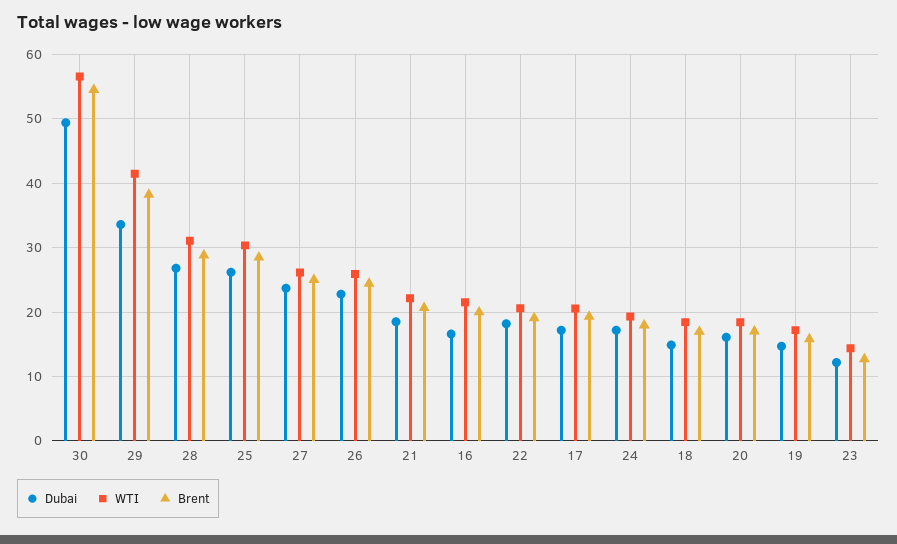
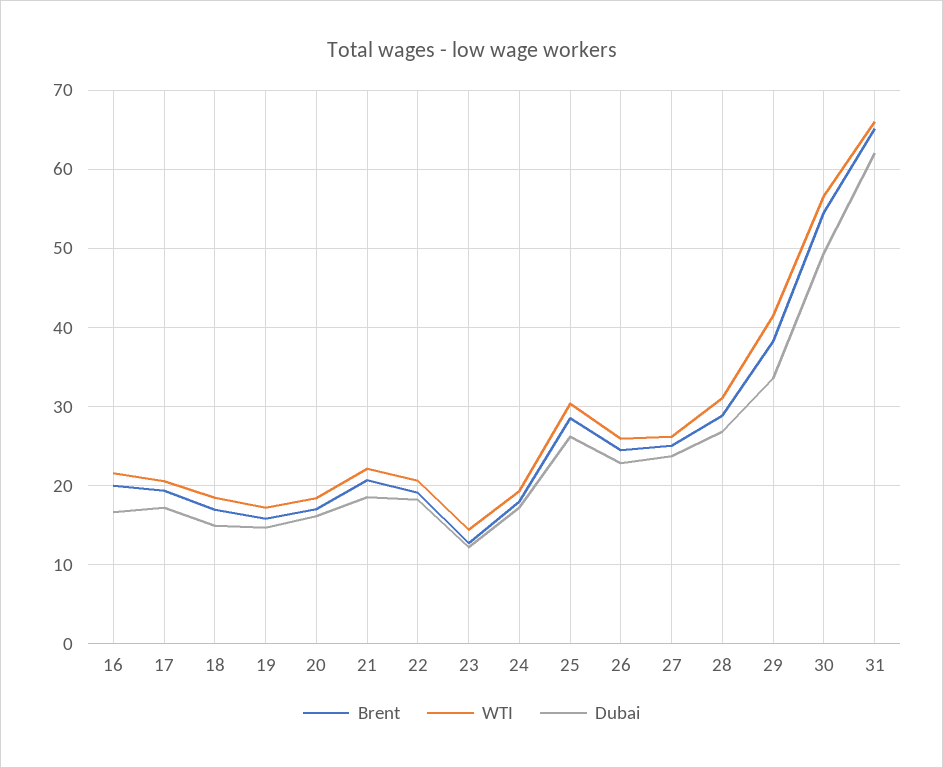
  {
    "Dubai": {
      "30": 49,
      "29": 34,
      "28": 27,
      "25": 26,
      "27": 24,
      "26": 23,
      "21": 19,
      "16": 17,
      "22": 18,
      "17": 17,
      "24": 17,
      "18": 15,
      "20": 16,
      "19": 15,
-     "23": 12
+     "23": 12,
+     "31": 62
    },
    "WTI": {
      "30": 57,
      "29": 41,
      "28": 31,
      "25": 30,
      "27": 26,
      "26": 26,
      "21": 22,
      "16": 22,
      "22": 21,
      "17": 21,
      "24": 19,
      "18": 18,
      "20": 18,
      "19": 17,
-     "23": 14
+     "23": 14,
+     "31": 66
    },
    "Brent": {
      "30": 55,
      "29": 38,
      "28": 29,
      "25": 29,
      "27": 25,
      "26": 24,
      "21": 21,
      "16": 20,
      "22": 19,
      "17": 19,
      "24": 18,
      "18": 17,
      "20": 17,
      "19": 16,
-     "23": 13
+     "23": 13,
+     "31": 65
    }
  }

